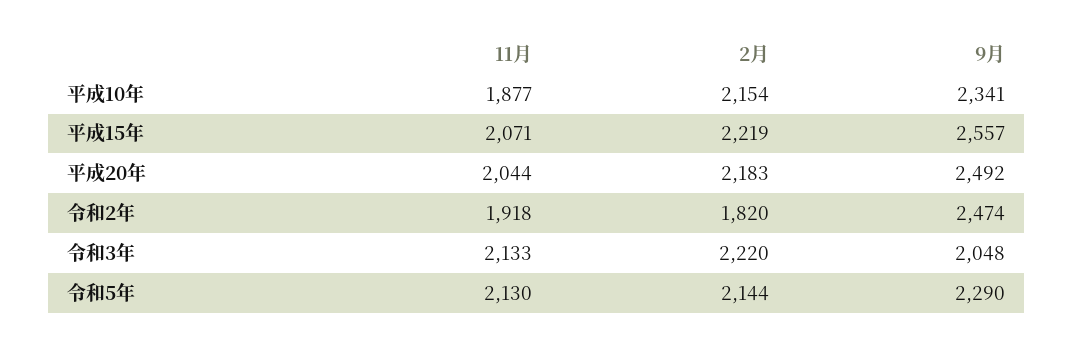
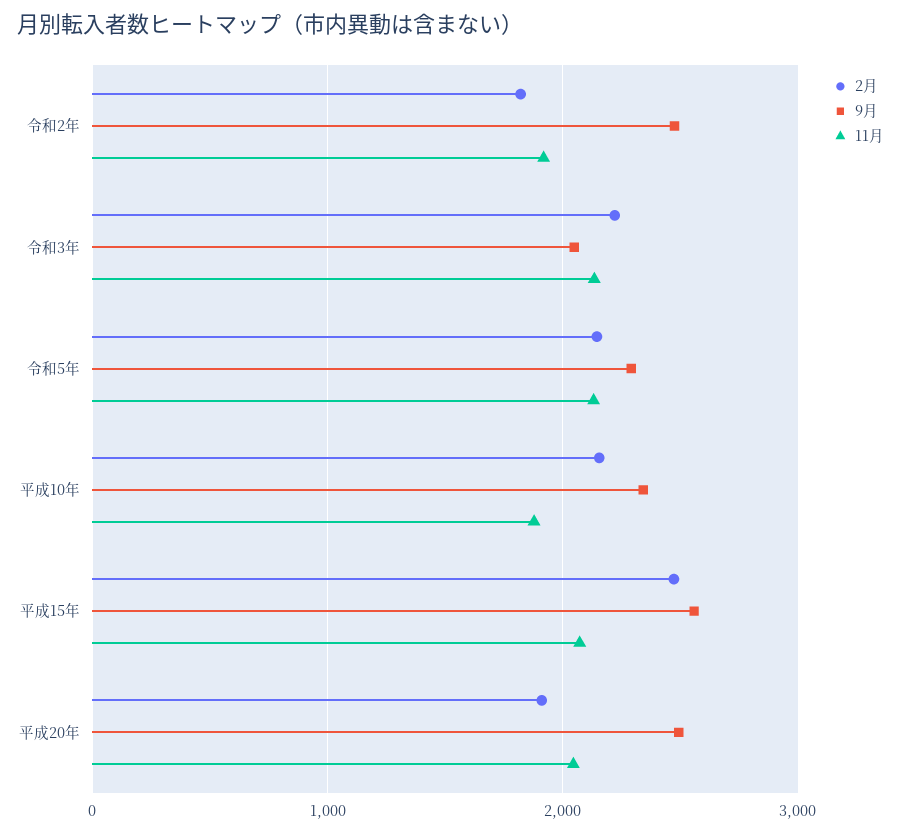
  {
    "11月": {
      "平成10年": 1877,
      "平成15年": 2071,
      "平成20年": 2044,
      "令和2年": 1918,
      "令和3年": 2133,
      "令和5年": 2130
    },
    "2月": {
      "平成10年": 2154,
-     "平成15年": 2219,
+     "平成15年": 2500,
-     "平成20年": 2183,
+     "平成20年": 1900,
      "令和2年": 1820,
      "令和3年": 2220,
      "令和5年": 2144
    },
    "9月": {
      "平成10年": 2341,
      "平成15年": 2557,
      "平成20年": 2492,
      "令和2年": 2474,
      "令和3年": 2048,
      "令和5年": 2290
    }
  }

